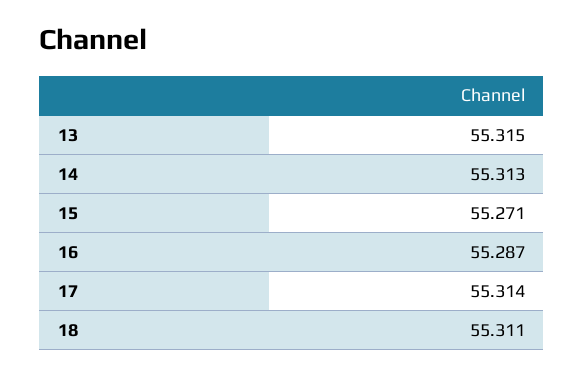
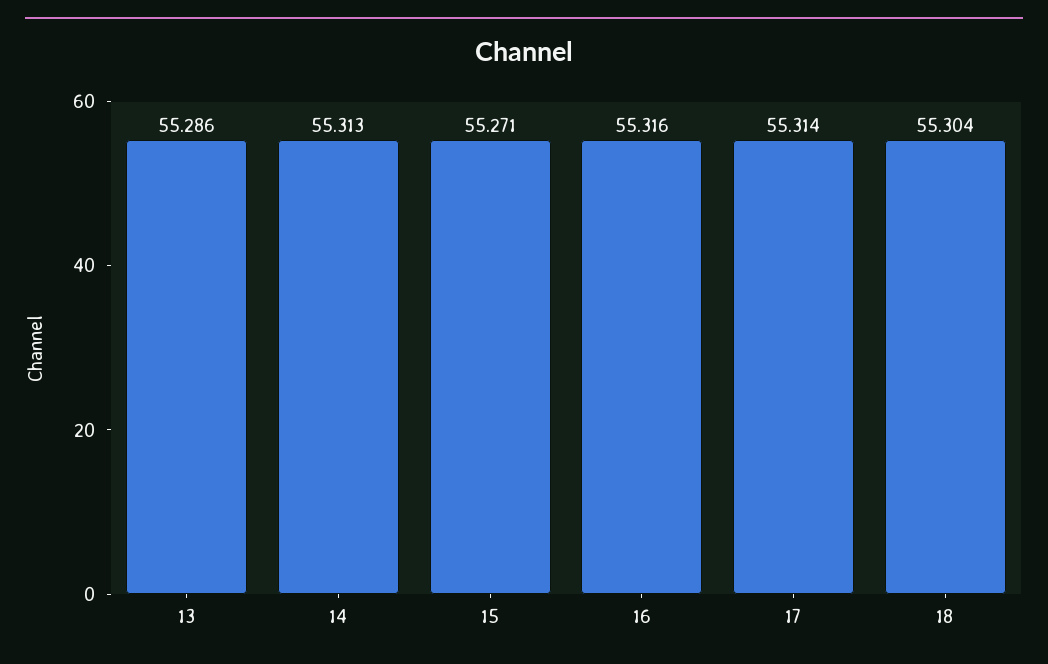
  {
-   "13": 55.315,
+   "13": 55.286,
    "14": 55.313,
    "15": 55.271,
-   "16": 55.287,
+   "16": 55.316,
    "17": 55.314,
-   "18": 55.311
+   "18": 55.304
  }

